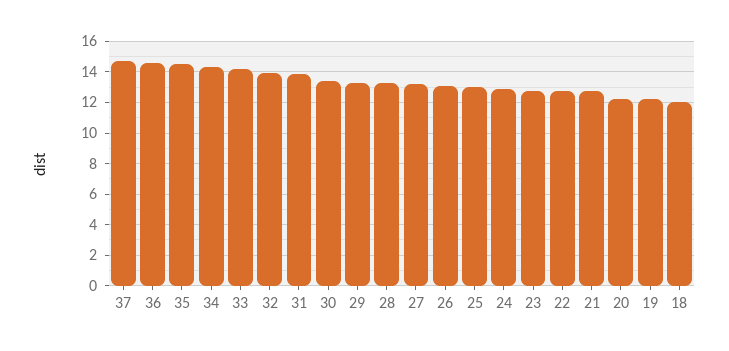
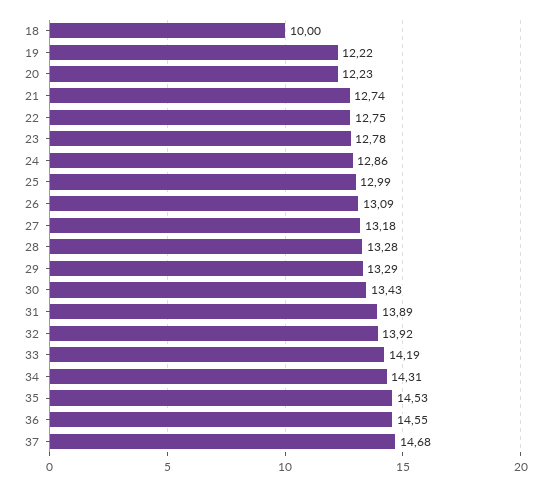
  {
    "37": 14.68,
    "36": 14.55,
    "35": 14.53,
    "34": 14.31,
    "33": 14.19,
    "32": 13.92,
    "31": 13.89,
    "30": 13.43,
    "29": 13.29,
    "28": 13.28,
    "27": 13.18,
    "26": 13.09,
    "25": 12.99,
    "24": 12.86,
    "23": 12.78,
    "22": 12.75,
    "21": 12.74,
    "20": 12.23,
    "19": 12.22,
-   "18": 12
+   "18": 10
  }

